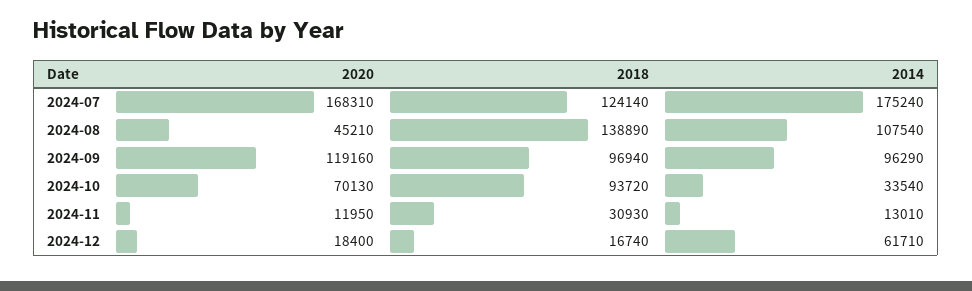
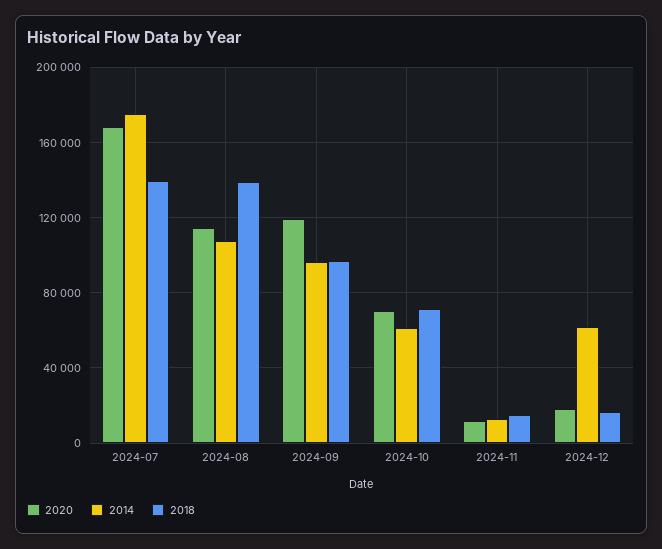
  {
    "2020": {
      "2024-07": 168310,
-     "2024-08": 45210,
+     "2024-08": 115000,
      "2024-09": 119160,
      "2024-10": 70130,
      "2024-11": 11950,
      "2024-12": 18400
    },
    "2018": {
-     "2024-07": 124140,
+     "2024-07": 140000,
      "2024-08": 138890,
      "2024-09": 96940,
-     "2024-10": 93720,
+     "2024-10": 70000,
-     "2024-11": 30930,
+     "2024-11": 15000,
      "2024-12": 16740
    },
    "2014": {
      "2024-07": 175240,
      "2024-08": 107540,
      "2024-09": 96290,
-     "2024-10": 33540,
+     "2024-10": 60000,
      "2024-11": 13010,
      "2024-12": 61710
    }
  }

